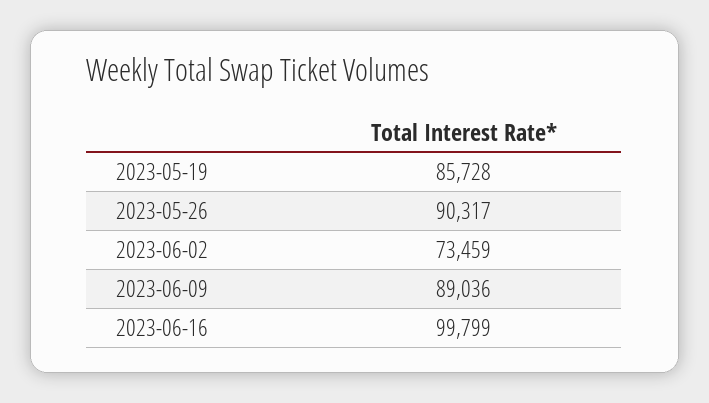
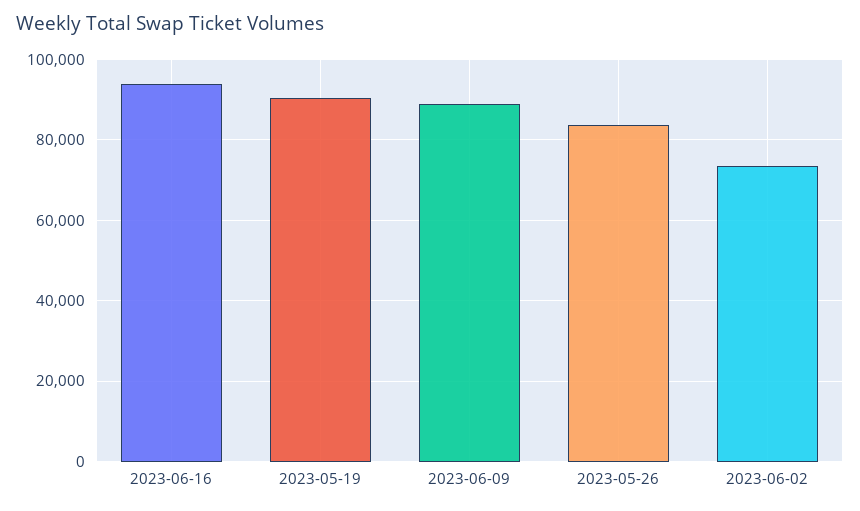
  {
-   "2023-05-19": 85728,
+   "2023-05-19": 90000,
-   "2023-05-26": 90317,
+   "2023-05-26": 84000,
    "2023-06-02": 73459,
    "2023-06-09": 89036,
-   "2023-06-16": 99799
+   "2023-06-16": 94000
  }

